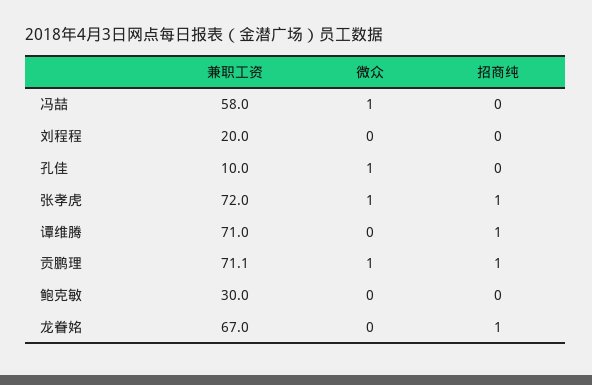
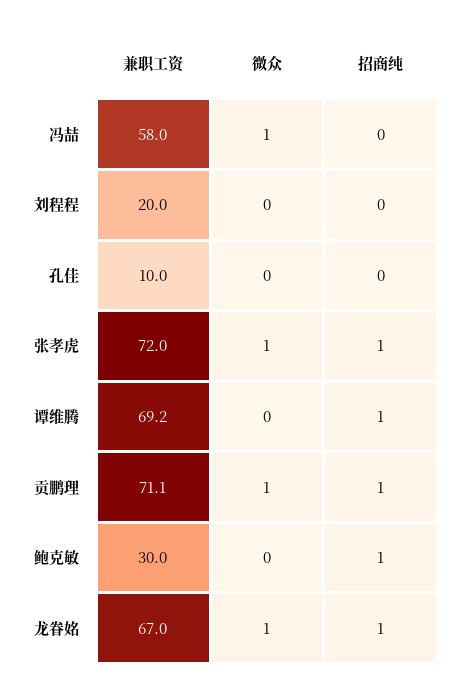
  {
    "兼职工资": {
      "冯喆": 58,
      "刘程程": 20,
      "孔佳": 10,
      "张孝虎": 72,
-     "谭维腾": 71,
+     "谭维腾": 69.2,
      "贡鹏理": 71.1,
      "鲍克敏": 30,
      "龙眷姳": 67
    },
    "微众": {
      "冯喆": 1,
      "刘程程": 0,
-     "孔佳": 1,
+     "孔佳": 0,
      "张孝虎": 1,
      "谭维腾": 0,
      "贡鹏理": 1,
      "鲍克敏": 0,
-     "龙眷姳": 0
+     "龙眷姳": 1
    },
    "招商纯": {
      "冯喆": 0,
      "刘程程": 0,
      "孔佳": 0,
      "张孝虎": 1,
      "谭维腾": 1,
      "贡鹏理": 1,
-     "鲍克敏": 0,
+     "鲍克敏": 1,
      "龙眷姳": 1
    }
  }

